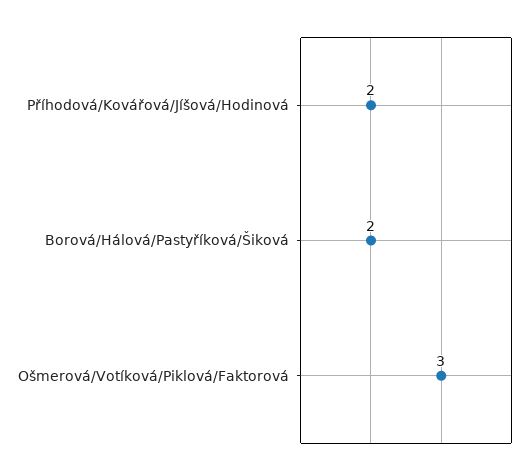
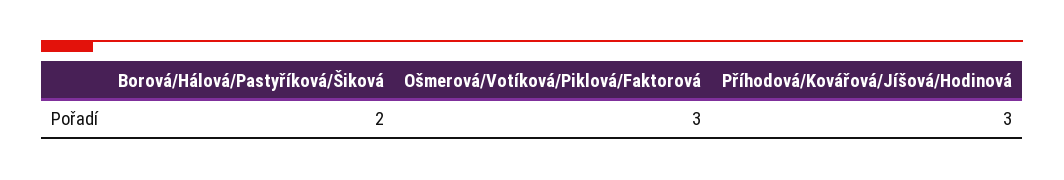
  {
-   "Příhodová/Kovářová/Jíšová/Hodinová": 2,
+   "Příhodová/Kovářová/Jíšová/Hodinová": 3,
    "Borová/Hálová/Pastyříková/Šiková": 2,
    "Ošmerová/Votíková/Piklová/Faktorová": 3
  }

